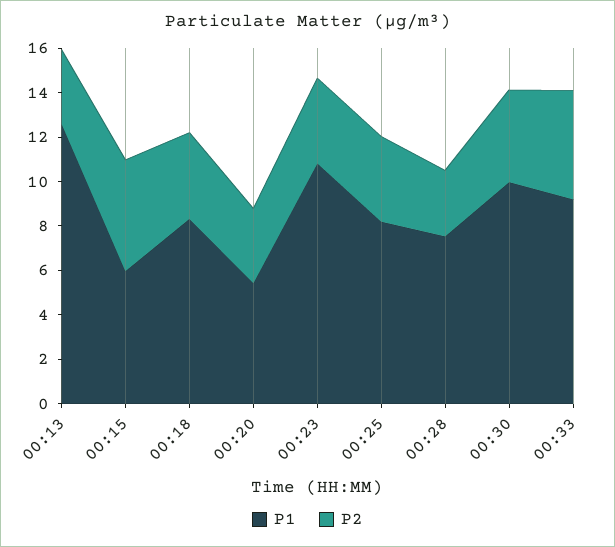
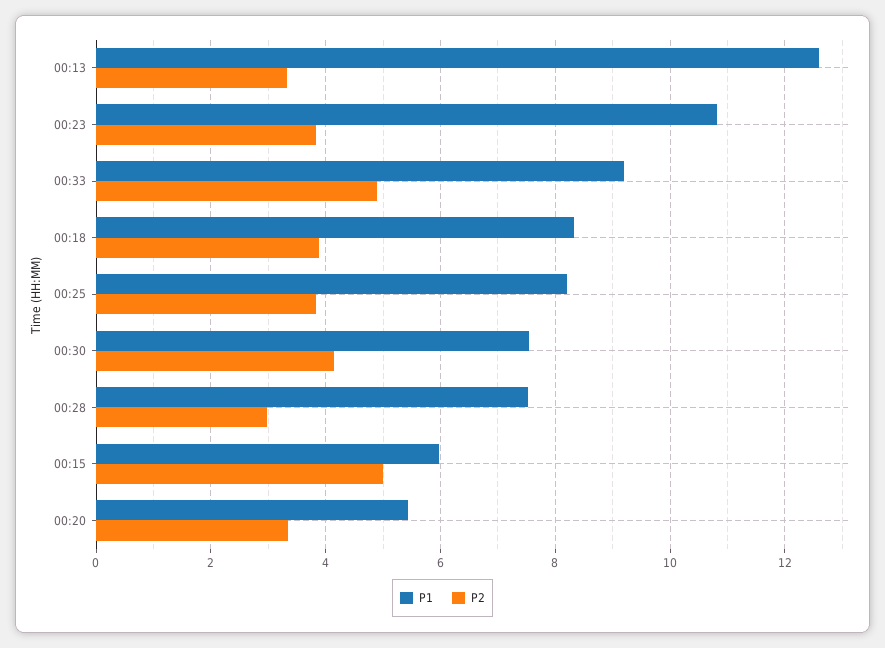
  {
    "P1": {
      "00:13": 12.6,
      "00:15": 6,
      "00:18": 8.4,
      "00:20": 5.4,
      "00:23": 10.8,
      "00:25": 8.2,
      "00:28": 7.6,
-     "00:30": 10,
+     "00:30": 7.6,
      "00:33": 9.2
    },
    "P2": {
      "00:13": 3.4,
      "00:15": 5,
      "00:18": 3.8,
      "00:20": 3.4,
      "00:23": 3.8,
      "00:25": 3.8,
      "00:28": 3,
      "00:30": 4.2,
      "00:33": 5
    }
  }

